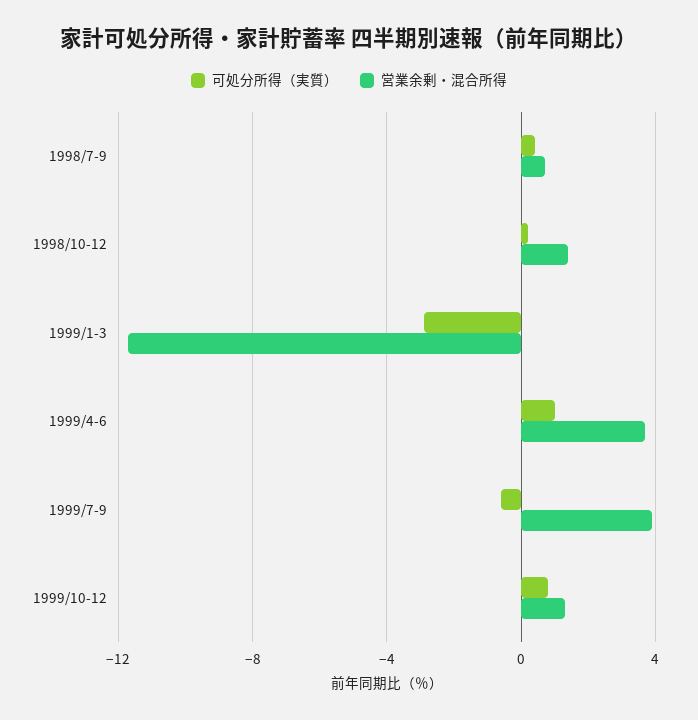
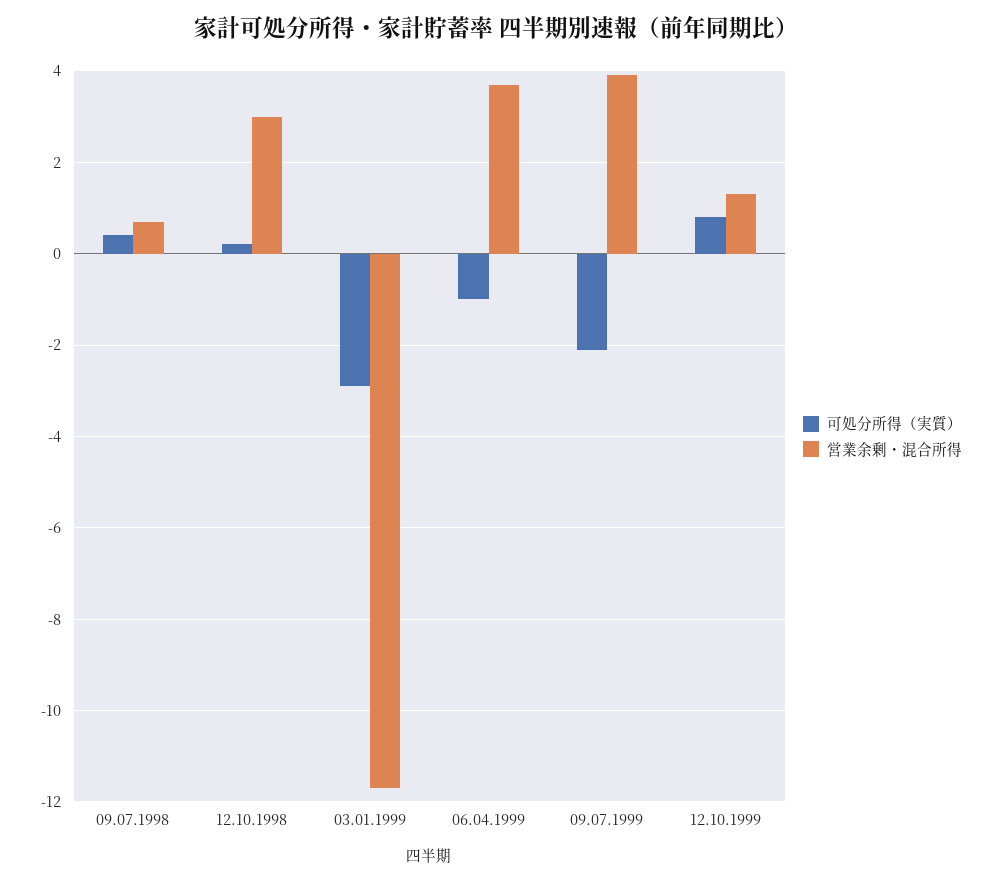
  {
    "可処分所得（実質）": {
      "1998/7-9": 0.5,
      "1998/10-12": 0,
      "1999/1-3": -3,
-     "1999/4-6": 1,
+     "1999/4-6": -1,
-     "1999/7-9": -0.5,
+     "1999/7-9": -2,
      "1999/10-12": 1
    },
    "営業余剰・混合所得": {
      "1998/7-9": 0.5,
-     "1998/10-12": 1.5,
+     "1998/10-12": 3,
      "1999/1-3": -11.5,
      "1999/4-6": 3.5,
      "1999/7-9": 4,
      "1999/10-12": 1.5
    }
  }

